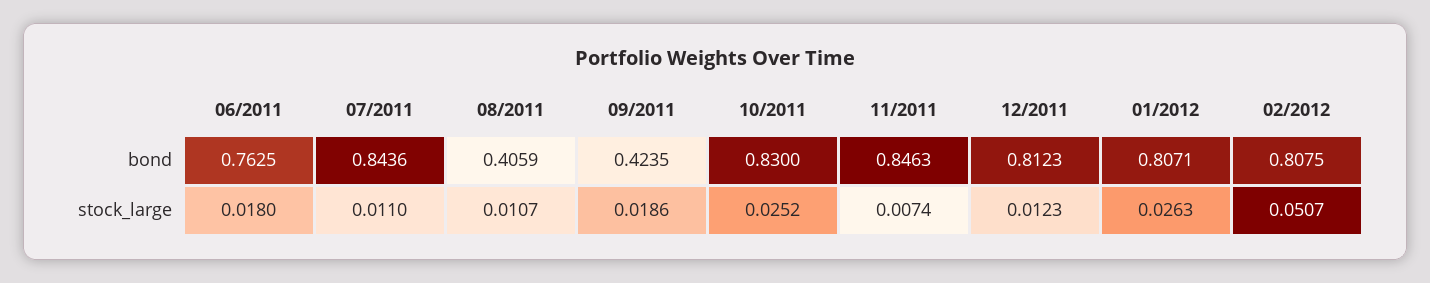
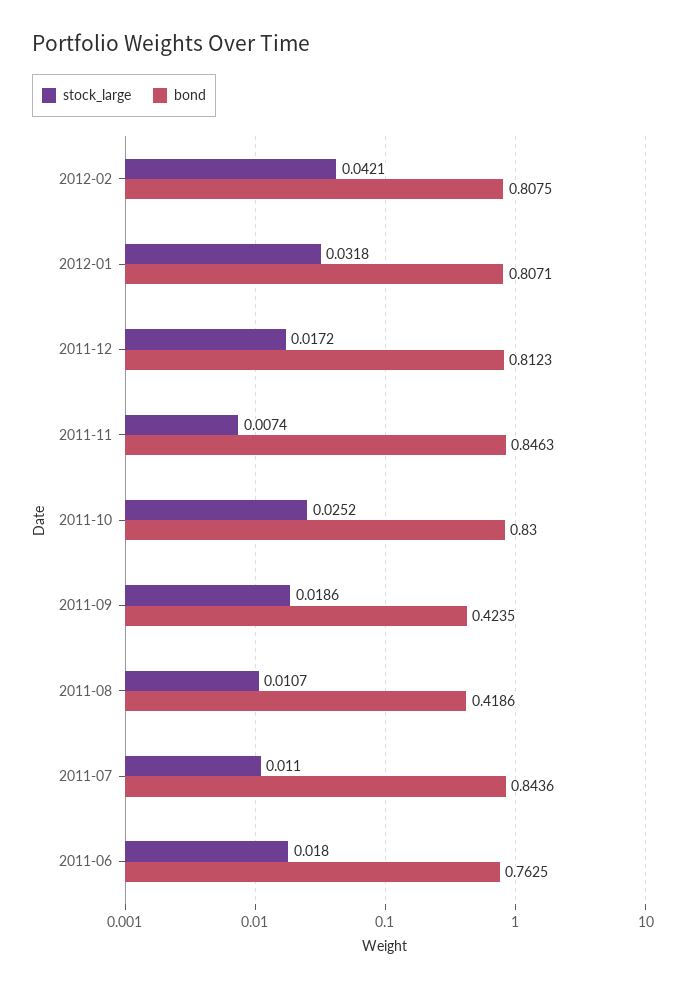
  {
    "bond": {
      "06/2011": 0.7625,
      "07/2011": 0.8436,
-     "08/2011": 0.4059,
+     "08/2011": 0.4186,
      "09/2011": 0.4235,
      "10/2011": 0.83,
      "11/2011": 0.8463,
      "12/2011": 0.8123,
      "01/2012": 0.8071,
      "02/2012": 0.8075
    },
    "stock_large": {
      "06/2011": 0.018,
      "07/2011": 0.011,
      "08/2011": 0.0107,
      "09/2011": 0.0186,
      "10/2011": 0.0252,
      "11/2011": 0.0074,
-     "12/2011": 0.0123,
+     "12/2011": 0.0172,
-     "01/2012": 0.0263,
+     "01/2012": 0.0318,
-     "02/2012": 0.0507
+     "02/2012": 0.0421
    }
  }

